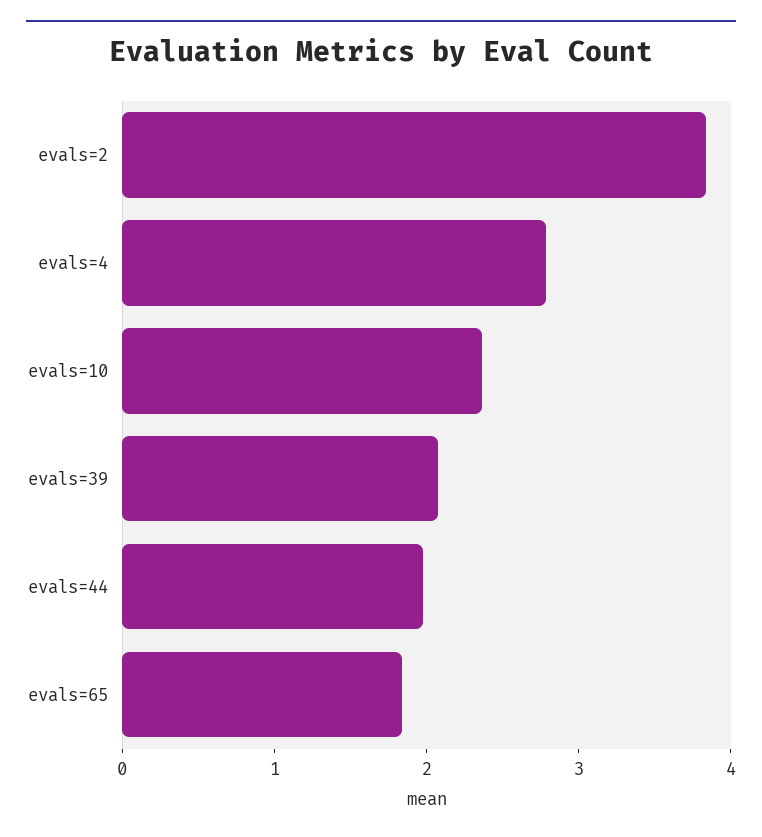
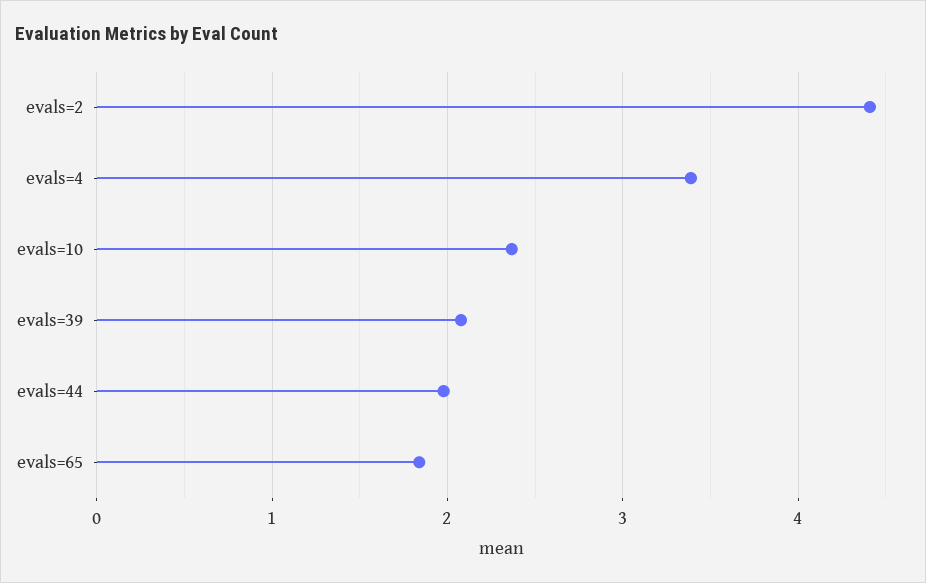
  {
-   "evals=2": 3.8,
+   "evals=2": 4.4,
-   "evals=4": 2.8,
+   "evals=4": 3.4,
    "evals=10": 2.4,
    "evals=39": 2.1,
    "evals=44": 2,
    "evals=65": 1.8
  }

